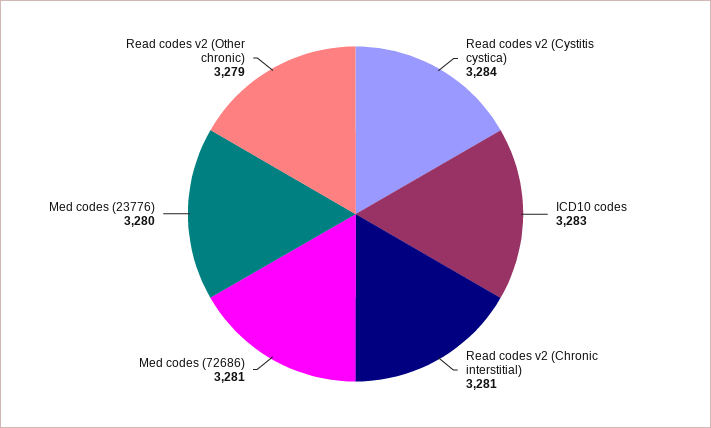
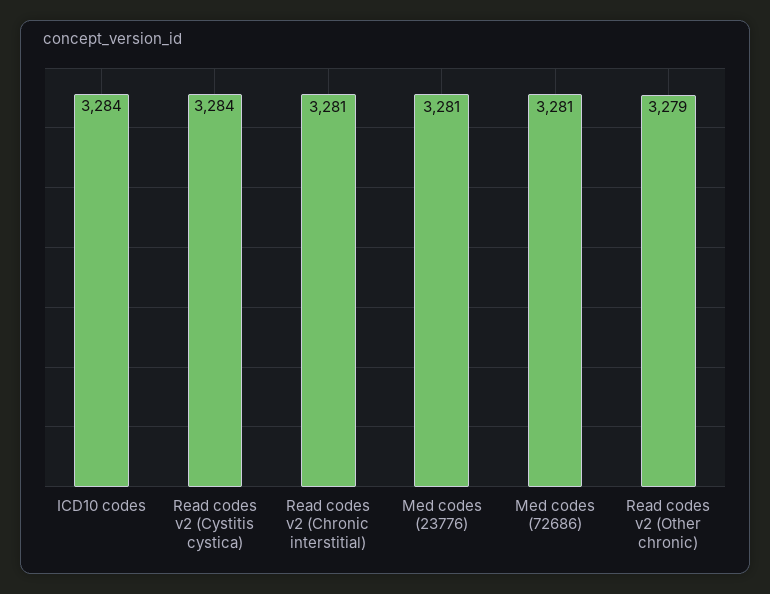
  {
    "Read codes v2 (Cystitis cystica)": 3284,
-   "ICD10 codes": 3283,
+   "ICD10 codes": 3284,
    "Read codes v2 (Chronic interstitial)": 3281,
    "Med codes (72686)": 3281,
-   "Med codes (23776)": 3280,
+   "Med codes (23776)": 3281,
    "Read codes v2 (Other chronic)": 3279
  }

